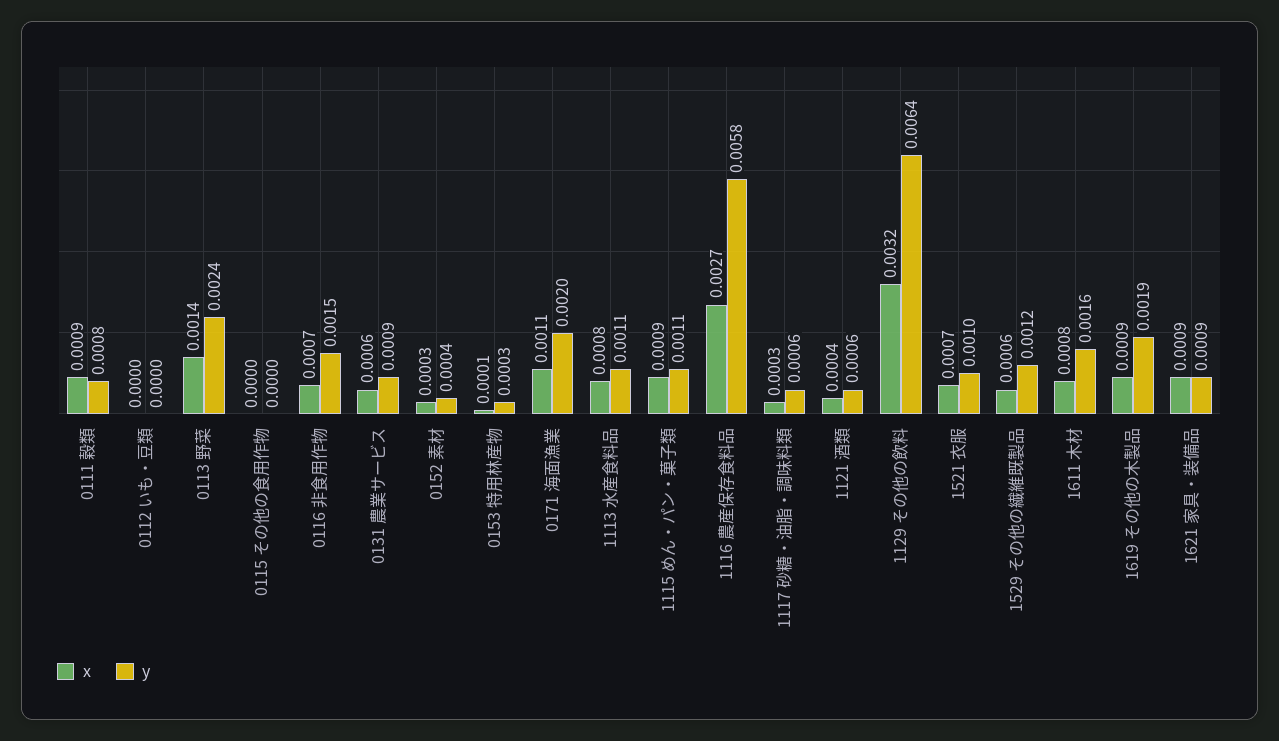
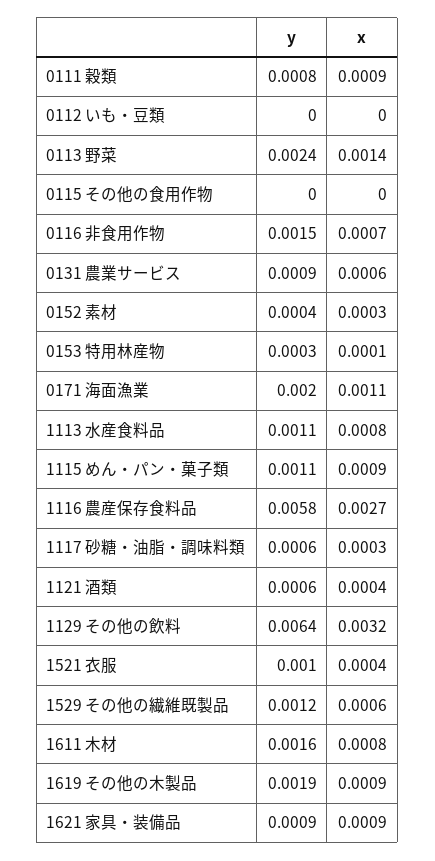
  {
    "x": {
      "0111 穀類": 0.0009,
      "0112 いも・豆類": 0,
      "0113 野菜": 0.0014,
      "0115 その他の食用作物": 0,
      "0116 非食用作物": 0.0007,
      "0131 農業サービス": 0.0006,
      "0152 素材": 0.0003,
      "0153 特用林産物": 0.0001,
      "0171 海面漁業": 0.0011,
      "1113 水産食料品": 0.0008,
      "1115 めん・パン・菓子類": 0.0009,
      "1116 農産保存食料品": 0.0027,
      "1117 砂糖・油脂・調味料類": 0.0003,
      "1121 酒類": 0.0004,
      "1129 その他の飲料": 0.0032,
-     "1521 衣服": 0.0007,
+     "1521 衣服": 0.0004,
      "1529 その他の繊維既製品": 0.0006,
      "1611 木材": 0.0008,
      "1619 その他の木製品": 0.0009,
      "1621 家具・装備品": 0.0009
    },
    "y": {
      "0111 穀類": 0.0008,
      "0112 いも・豆類": 0,
      "0113 野菜": 0.0024,
      "0115 その他の食用作物": 0,
      "0116 非食用作物": 0.0015,
      "0131 農業サービス": 0.0009,
      "0152 素材": 0.0004,
      "0153 特用林産物": 0.0003,
      "0171 海面漁業": 0.002,
      "1113 水産食料品": 0.0011,
      "1115 めん・パン・菓子類": 0.0011,
      "1116 農産保存食料品": 0.0058,
      "1117 砂糖・油脂・調味料類": 0.0006,
      "1121 酒類": 0.0006,
      "1129 その他の飲料": 0.0064,
      "1521 衣服": 0.001,
      "1529 その他の繊維既製品": 0.0012,
      "1611 木材": 0.0016,
      "1619 その他の木製品": 0.0019,
      "1621 家具・装備品": 0.0009
    }
  }

